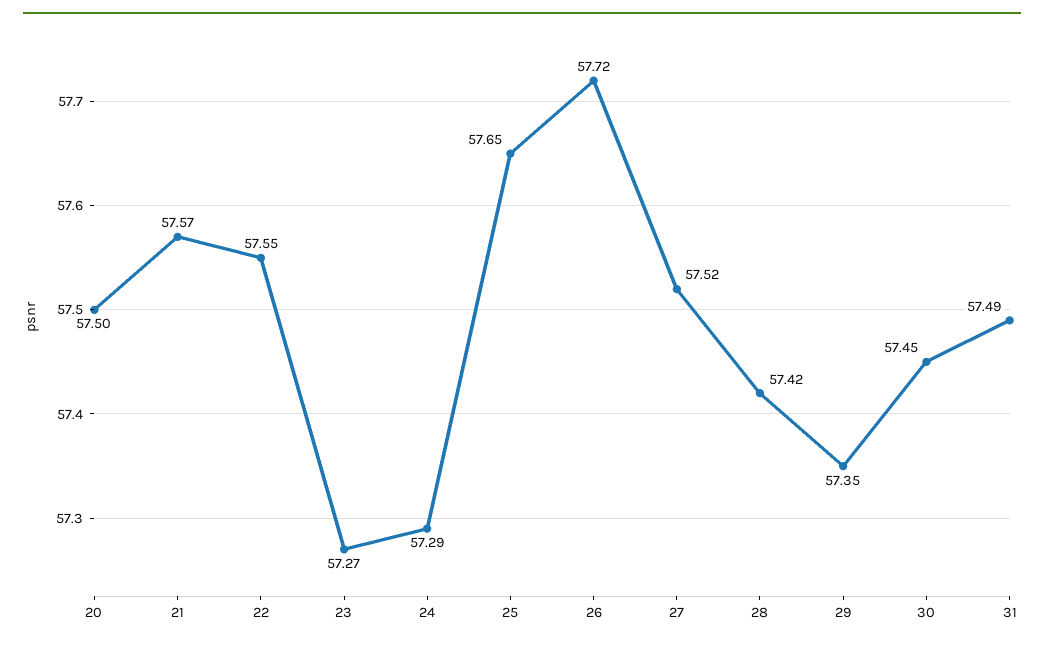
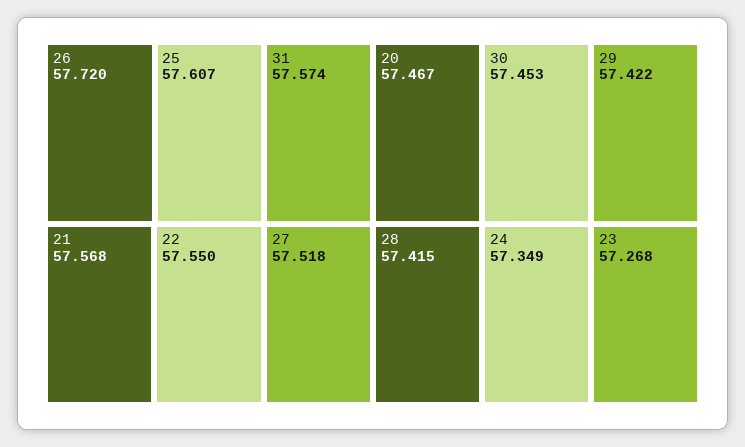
  {
-   "20": 57.5,
+   "20": 57.467,
    "21": 57.568,
    "22": 57.55,
    "23": 57.268,
-   "24": 57.29,
+   "24": 57.349,
-   "25": 57.65,
+   "25": 57.607,
    "26": 57.72,
    "27": 57.518,
    "28": 57.415,
-   "29": 57.35,
+   "29": 57.422,
    "30": 57.453,
-   "31": 57.49
+   "31": 57.574
  }

